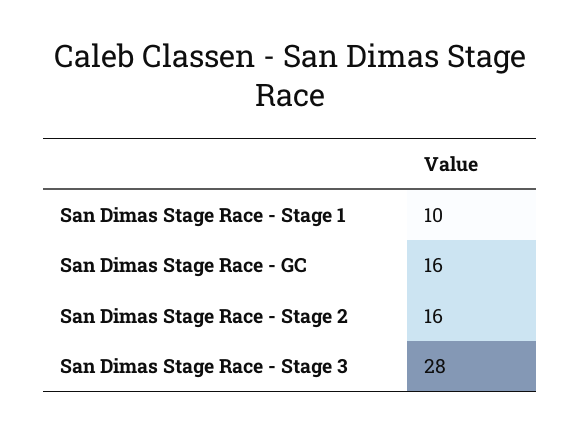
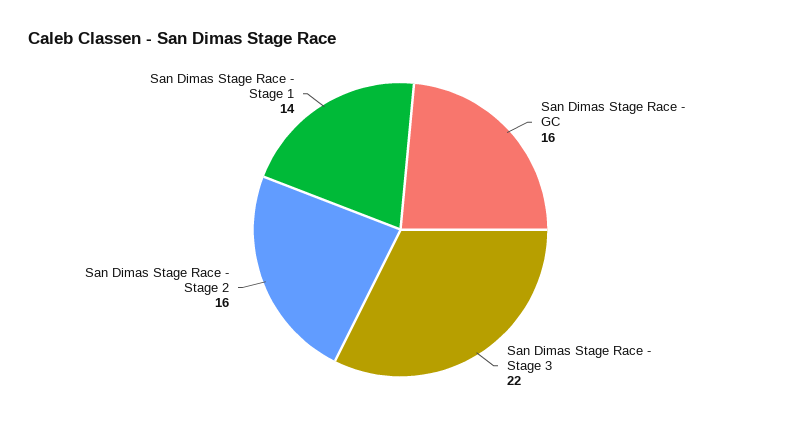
  {
-   "San Dimas Stage Race - Stage 1": 10,
+   "San Dimas Stage Race - Stage 1": 14,
    "San Dimas Stage Race - GC": 16,
    "San Dimas Stage Race - Stage 2": 16,
-   "San Dimas Stage Race - Stage 3": 28
+   "San Dimas Stage Race - Stage 3": 22
  }

